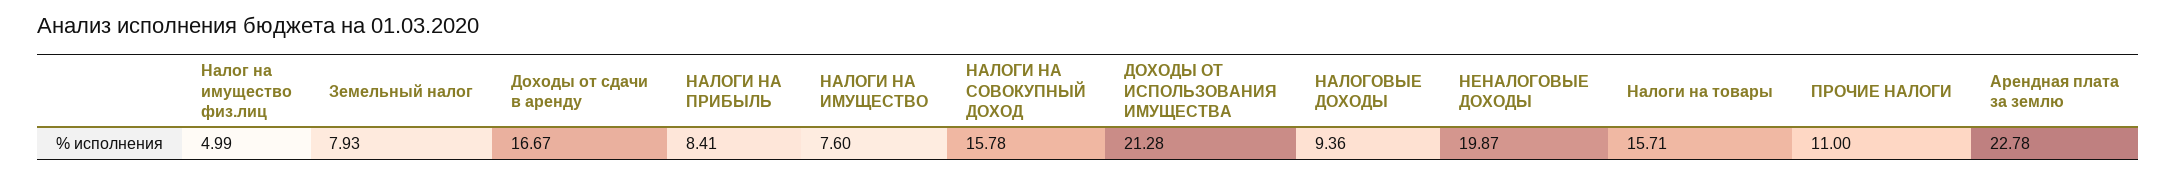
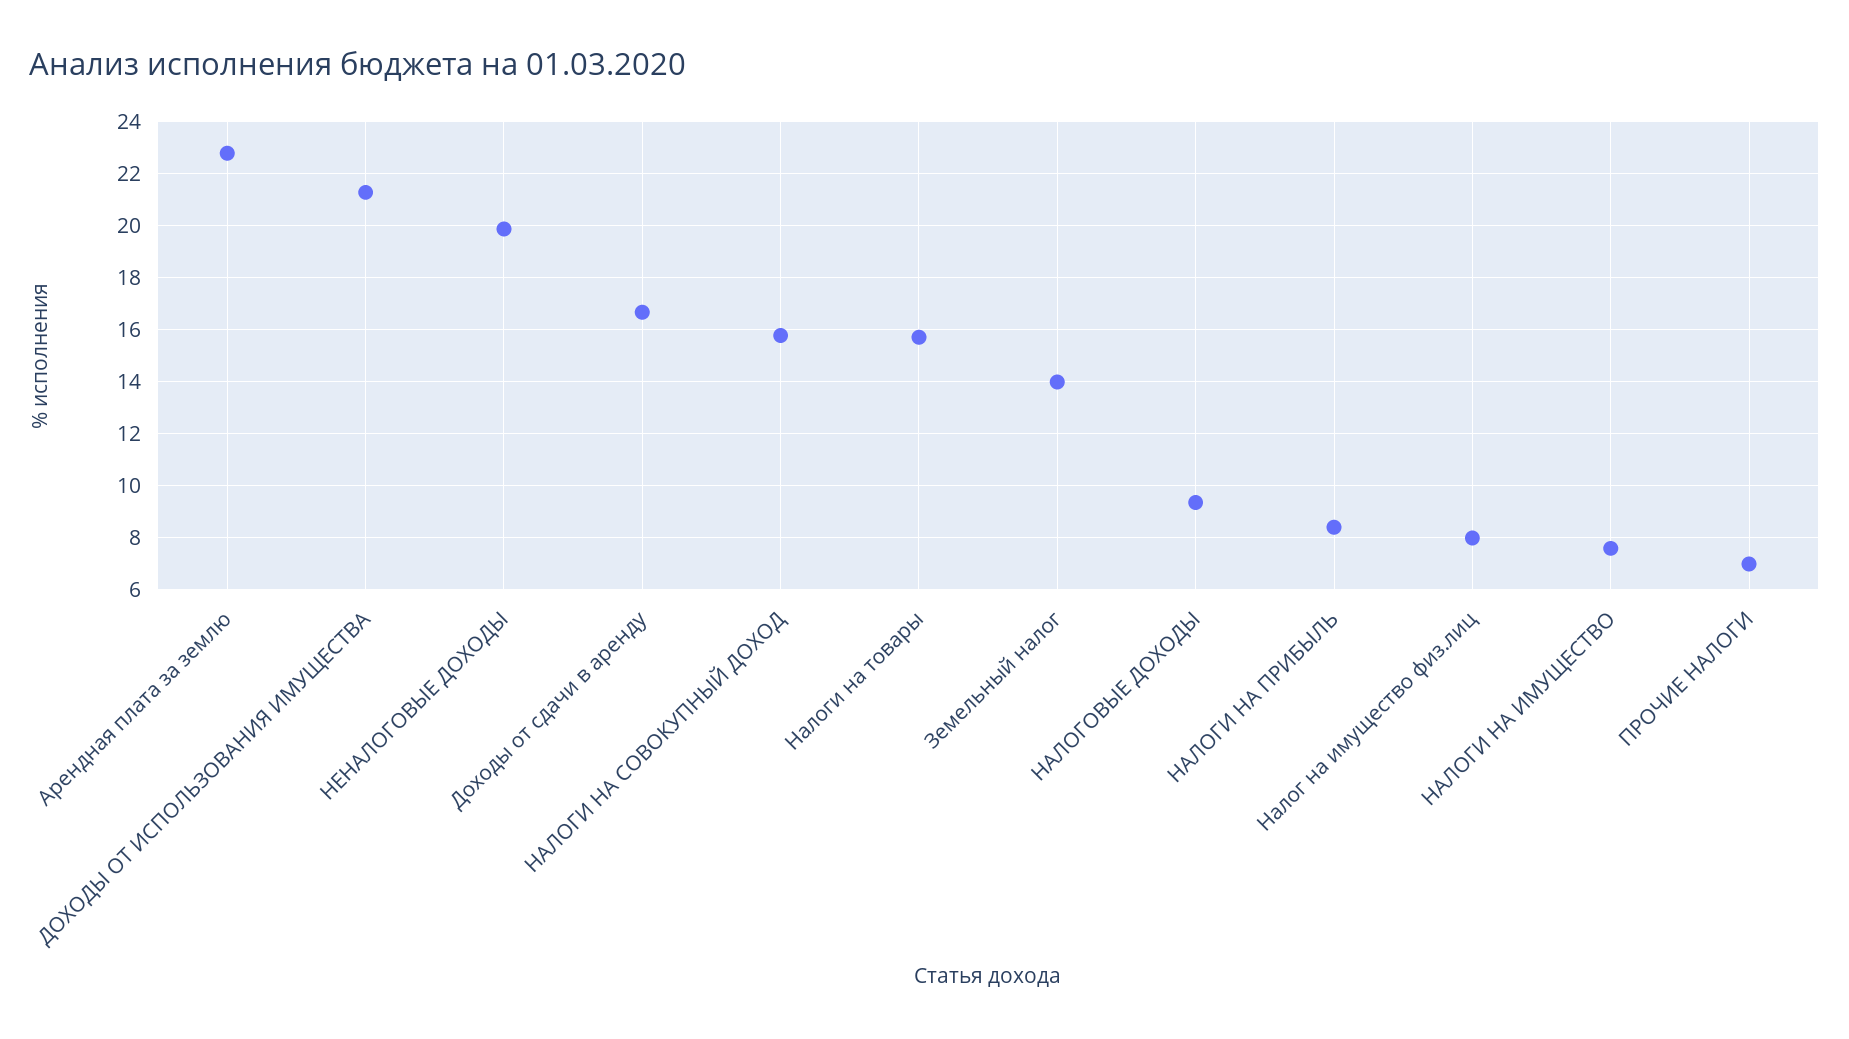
  {
-   "Налог на имущество физ.лиц": 4.99,
+   "Налог на имущество физ.лиц": 8,
-   "Земельный налог": 7.93,
+   "Земельный налог": 14,
    "Доходы от сдачи в аренду": 16.67,
    "НАЛОГИ НА ПРИБЫЛЬ": 8.41,
    "НАЛОГИ НА ИМУЩЕСТВО": 7.6,
    "НАЛОГИ НА СОВОКУПНЫЙ ДОХОД": 15.78,
    "ДОХОДЫ ОТ ИСПОЛЬЗОВАНИЯ ИМУЩЕСТВА": 21.28,
    "НАЛОГОВЫЕ ДОХОДЫ": 9.36,
    "НЕНАЛОГОВЫЕ ДОХОДЫ": 19.87,
    "Налоги на товары": 15.71,
-   "ПРОЧИЕ НАЛОГИ": 11,
+   "ПРОЧИЕ НАЛОГИ": 7,
    "Арендная плата за землю": 22.78
  }

